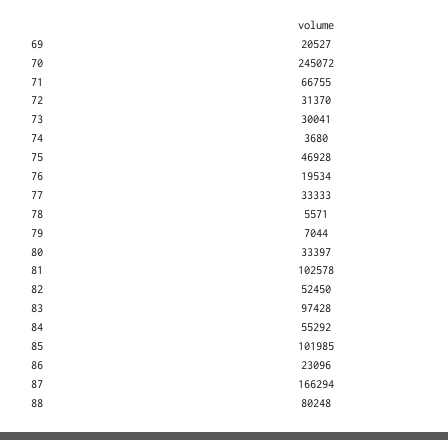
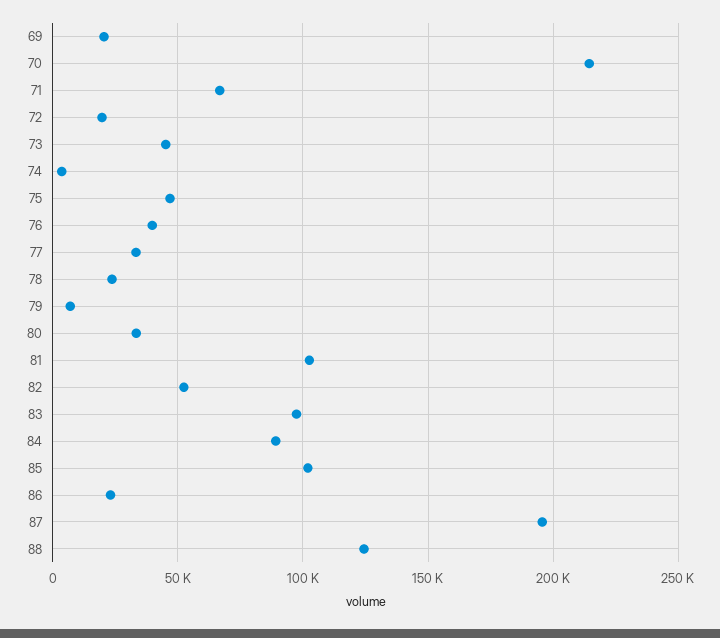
  {
    "69": 20527,
-   "70": 245072,
+   "70": 215000,
    "71": 66755,
-   "72": 31370,
+   "72": 20000,
-   "73": 30041,
+   "73": 45000,
    "74": 3680,
    "75": 46928,
-   "76": 19534,
+   "76": 40000,
    "77": 33333,
-   "78": 5571,
+   "78": 25000,
    "79": 7044,
    "80": 33397,
    "81": 102578,
    "82": 52450,
    "83": 97428,
-   "84": 55292,
+   "84": 90000,
    "85": 101985,
    "86": 23096,
-   "87": 166294,
+   "87": 195000,
-   "88": 80248
+   "88": 125000
  }

